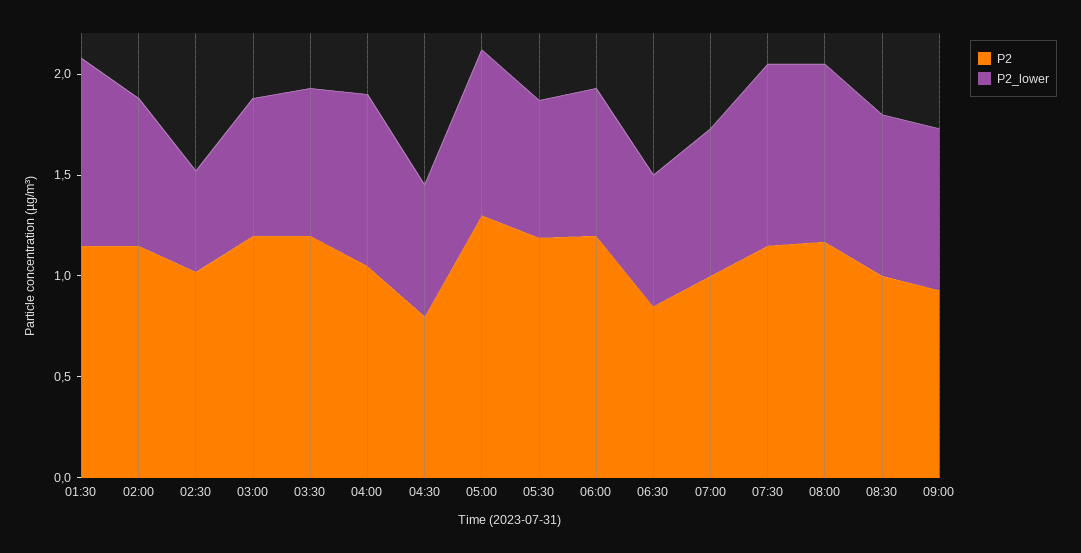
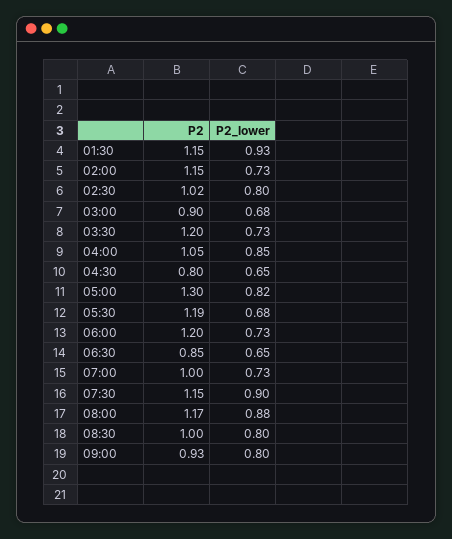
  {
    "P2": {
      "01:30": 1.15,
      "02:00": 1.15,
      "02:30": 1.02,
-     "03:00": 1.2,
+     "03:00": 0.9,
      "03:30": 1.2,
      "04:00": 1.05,
      "04:30": 0.8,
      "05:00": 1.3,
      "05:30": 1.19,
      "06:00": 1.2,
      "06:30": 0.85,
      "07:00": 1,
      "07:30": 1.15,
      "08:00": 1.17,
      "08:30": 1,
      "09:00": 0.93
    },
    "P2_lower": {
      "01:30": 0.93,
      "02:00": 0.73,
-     "02:30": 0.5,
+     "02:30": 0.8,
      "03:00": 0.68,
      "03:30": 0.73,
      "04:00": 0.85,
      "04:30": 0.65,
      "05:00": 0.82,
      "05:30": 0.68,
      "06:00": 0.73,
      "06:30": 0.65,
      "07:00": 0.73,
      "07:30": 0.9,
      "08:00": 0.88,
      "08:30": 0.8,
      "09:00": 0.8
    }
  }

